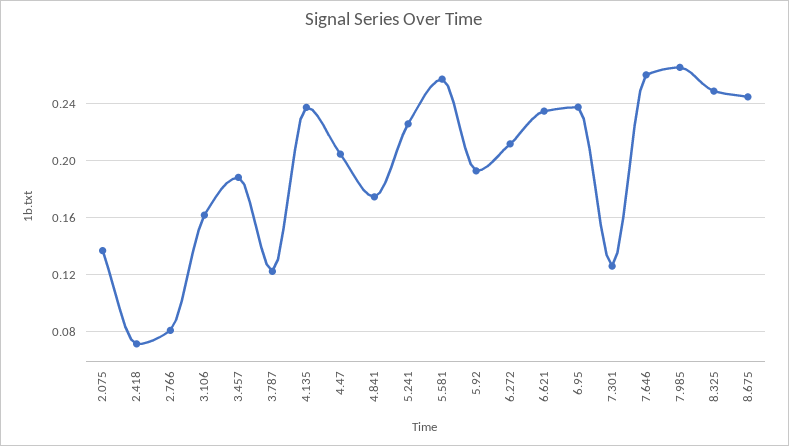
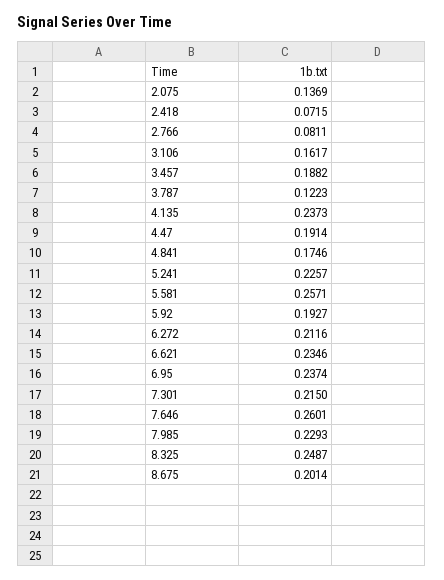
  {
    "2.075": 0.1369,
    "2.418": 0.0715,
    "2.766": 0.0811,
    "3.106": 0.1617,
    "3.457": 0.1882,
    "3.787": 0.1223,
    "4.135": 0.2373,
-   "4.47": 0.205,
+   "4.47": 0.1914,
    "4.841": 0.1746,
    "5.241": 0.2257,
    "5.581": 0.2571,
    "5.92": 0.1927,
    "6.272": 0.2116,
    "6.621": 0.2346,
    "6.95": 0.2374,
-   "7.301": 0.125,
+   "7.301": 0.215,
    "7.646": 0.2601,
-   "7.985": 0.265,
+   "7.985": 0.2293,
    "8.325": 0.2487,
-   "8.675": 0.245
+   "8.675": 0.2014
  }

